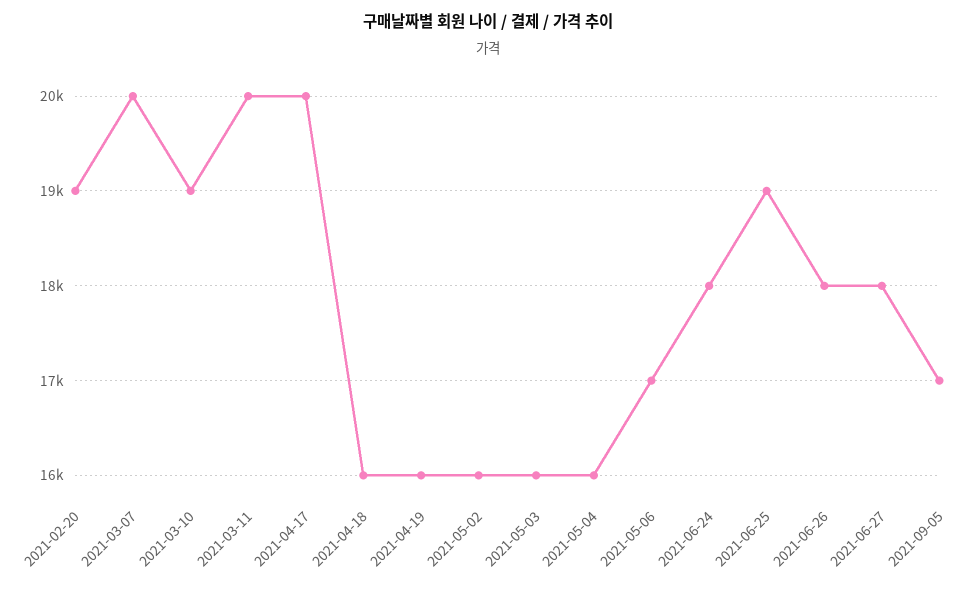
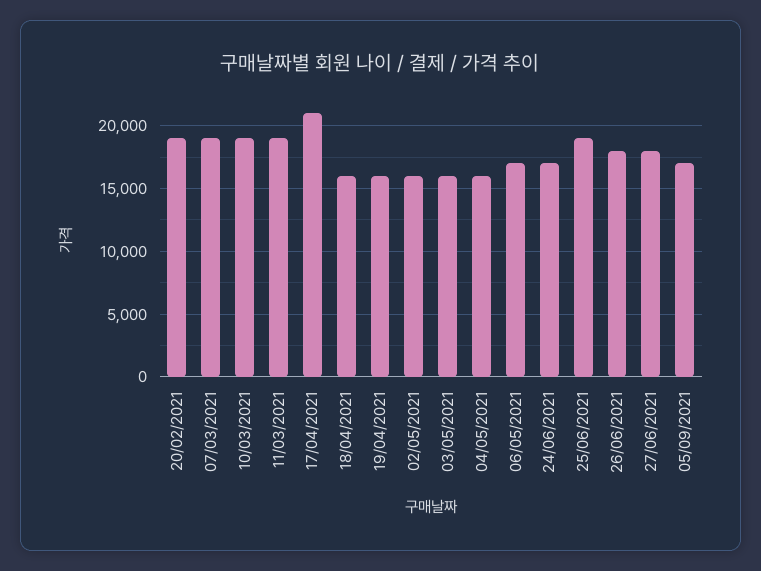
  {
    "2021-02-20": 19000,
-   "2021-03-07": 20000,
+   "2021-03-07": 19000,
    "2021-03-10": 19000,
-   "2021-03-11": 20000,
+   "2021-03-11": 19000,
-   "2021-04-17": 20000,
+   "2021-04-17": 21000,
    "2021-04-18": 16000,
    "2021-04-19": 16000,
    "2021-05-02": 16000,
    "2021-05-03": 16000,
    "2021-05-04": 16000,
    "2021-05-06": 17000,
-   "2021-06-24": 18000,
+   "2021-06-24": 17000,
    "2021-06-25": 19000,
    "2021-06-26": 18000,
    "2021-06-27": 18000,
    "2021-09-05": 17000
  }

